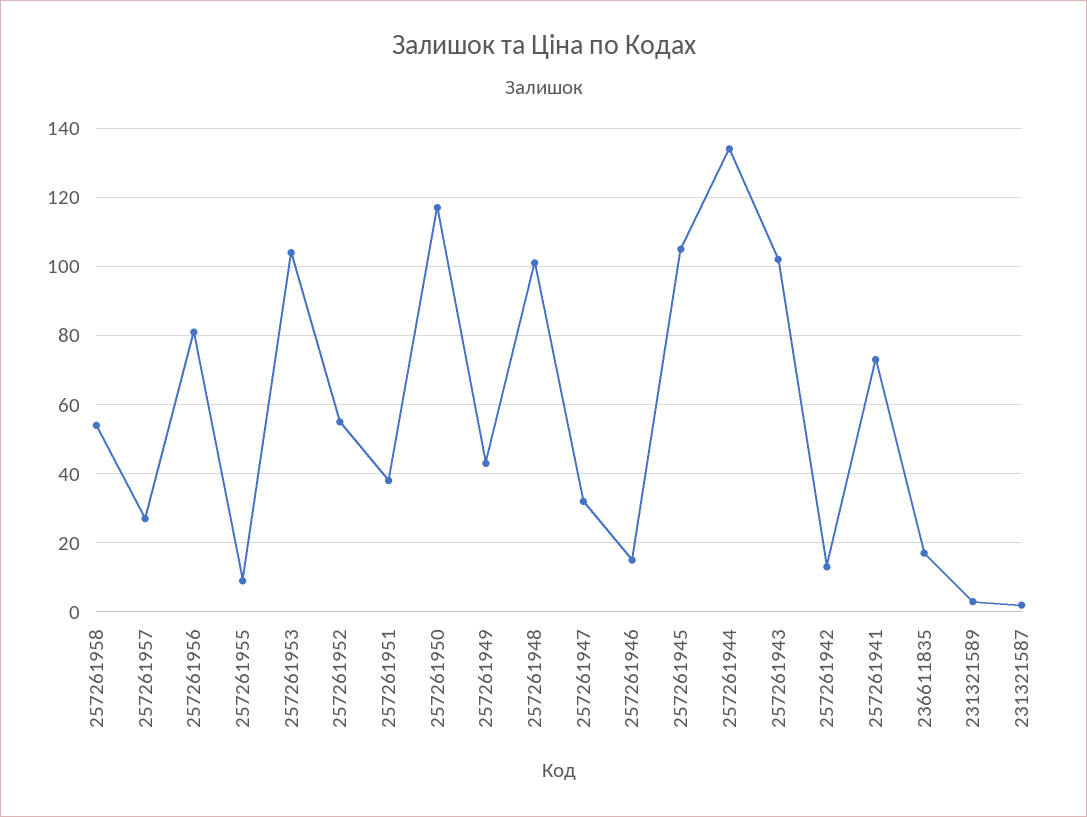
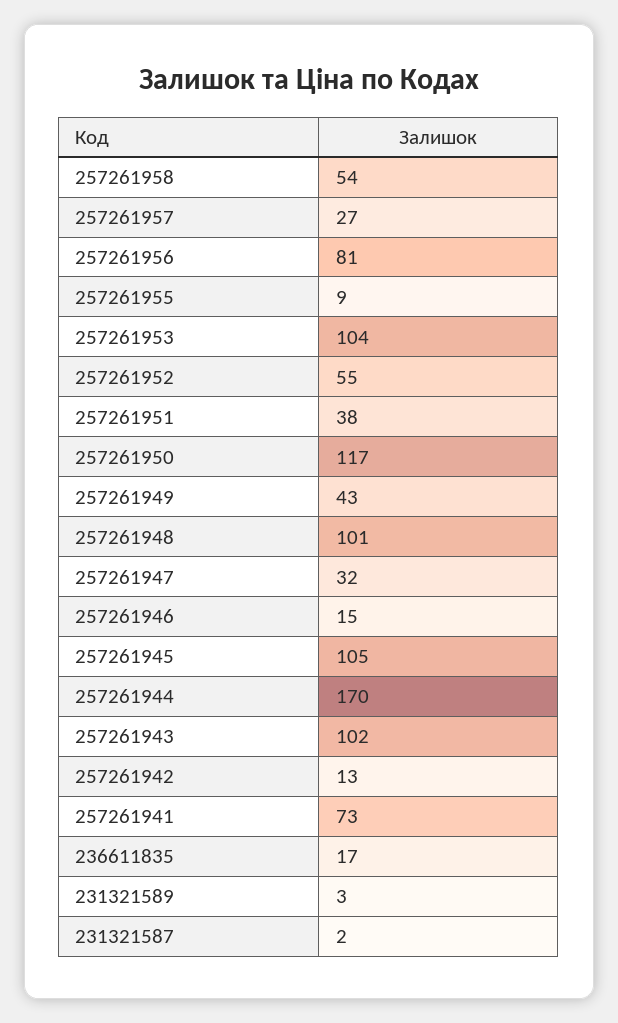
  {
    "257261958": 54,
    "257261957": 27,
    "257261956": 81,
    "257261955": 9,
    "257261953": 104,
    "257261952": 55,
    "257261951": 38,
    "257261950": 117,
    "257261949": 43,
    "257261948": 101,
    "257261947": 32,
    "257261946": 15,
    "257261945": 105,
-   "257261944": 135,
+   "257261944": 170,
    "257261943": 102,
    "257261942": 13,
    "257261941": 73,
    "236611835": 17,
    "231321589": 3,
    "231321587": 2
  }

